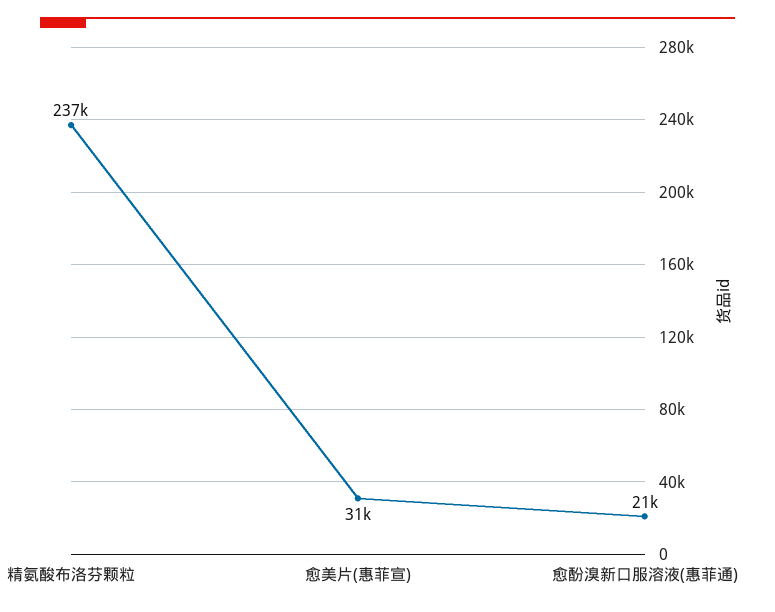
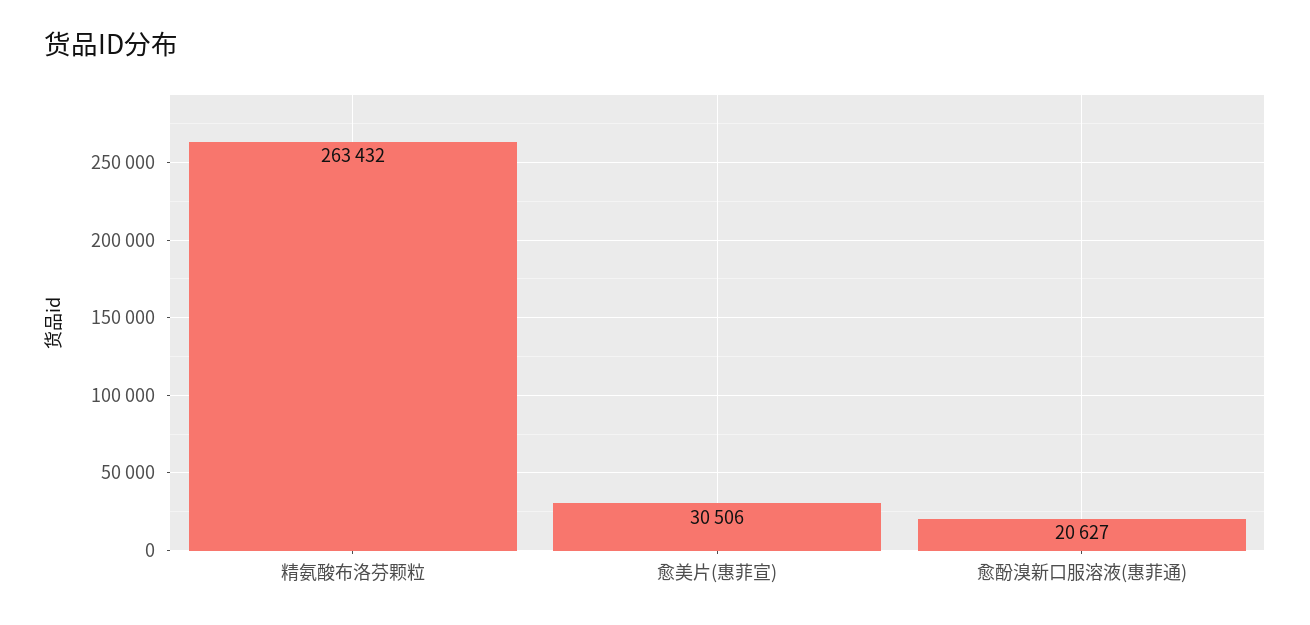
  {
-   "精氨酸布洛芬颗粒": 237000,
+   "精氨酸布洛芬颗粒": 263432,
    "愈美片(惠菲宣)": 30506,
    "愈酚溴新口服溶液(惠菲通)": 20627
  }

